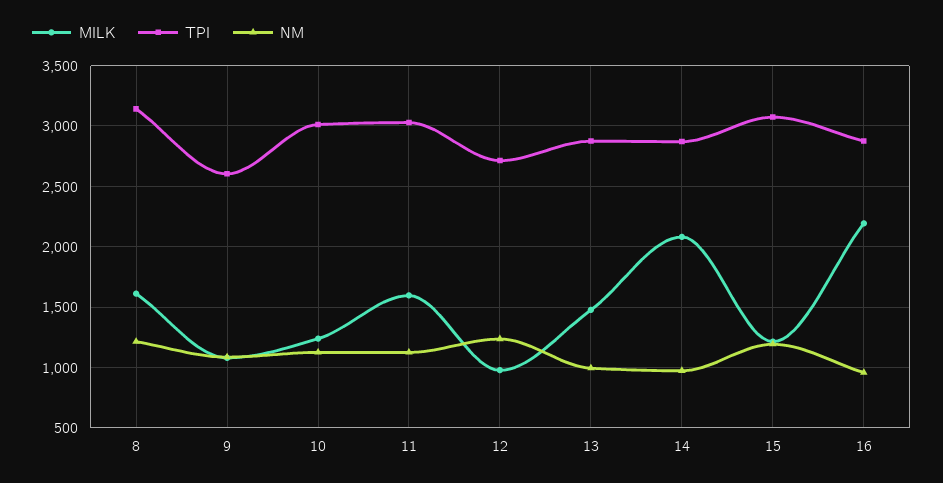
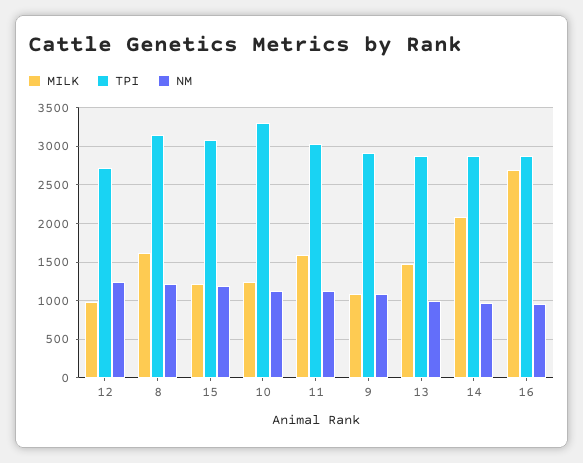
  {
    "MILK": {
      "8": 1600,
      "9": 1100,
      "10": 1250,
      "11": 1600,
      "12": 1000,
      "13": 1500,
      "14": 2100,
      "15": 1200,
-     "16": 2200
+     "16": 2700
    },
    "TPI": {
      "8": 3150,
-     "9": 2600,
+     "9": 2900,
-     "10": 3000,
+     "10": 3300,
      "11": 3050,
      "12": 2700,
      "13": 2900,
      "14": 2850,
      "15": 3050,
      "16": 2900
    },
    "NM": {
      "8": 1200,
      "9": 1100,
      "10": 1150,
      "11": 1150,
      "12": 1250,
      "13": 1000,
      "14": 950,
      "15": 1200,
      "16": 950
    }
  }

